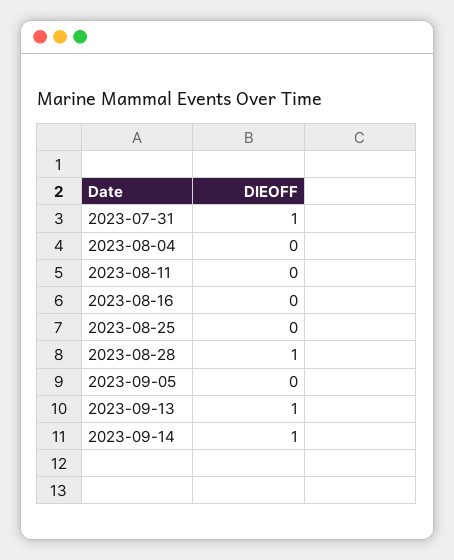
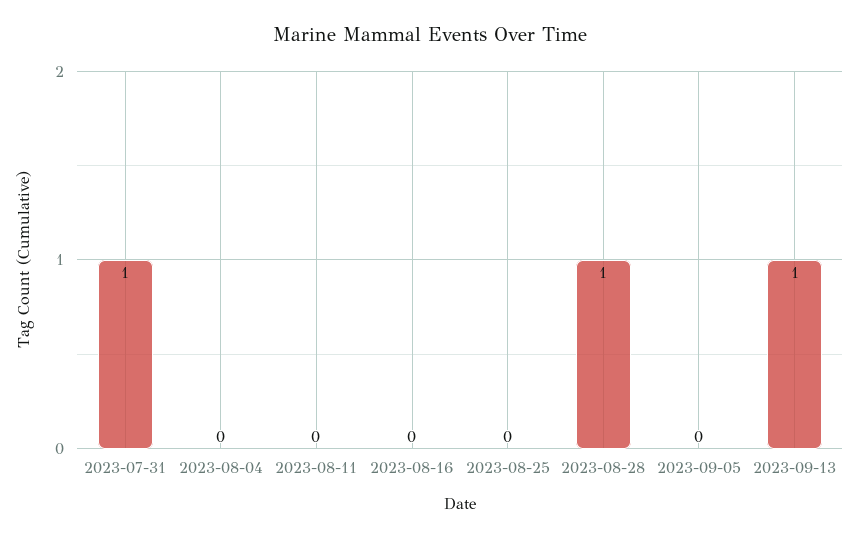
  {
    "2023-07-31": 1,
    "2023-08-04": 0,
    "2023-08-11": 0,
    "2023-08-16": 0,
    "2023-08-25": 0,
    "2023-08-28": 1,
    "2023-09-05": 0,
-   "2023-09-13": 1,
+   "2023-09-13": 1
-   "2023-09-14": 1
  }

